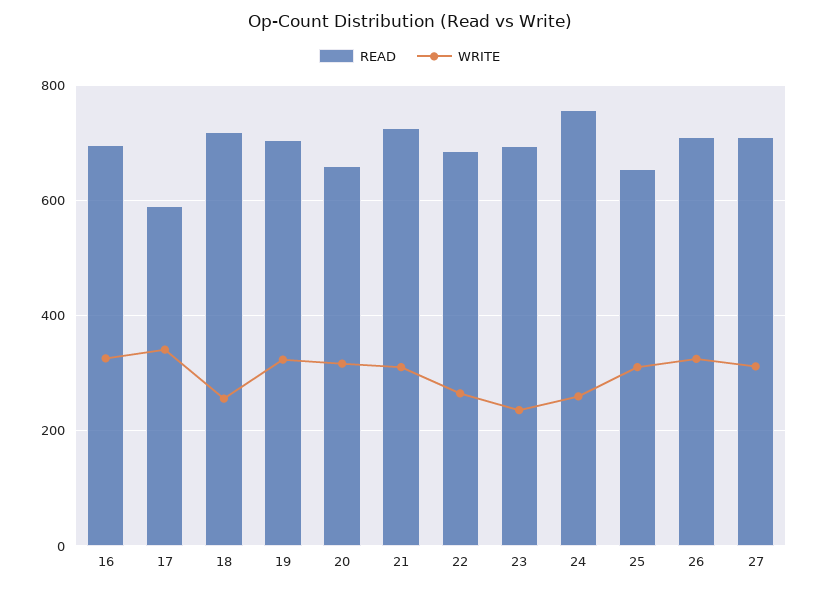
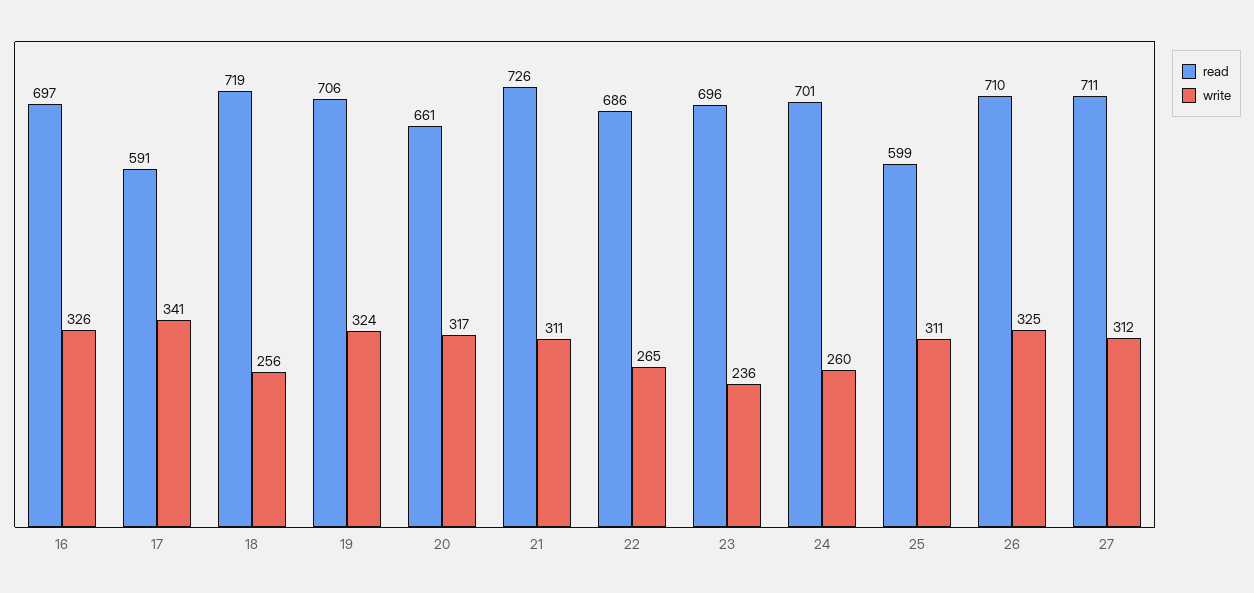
  {
    "READ": {
      "16": 697,
      "17": 591,
      "18": 719,
      "19": 706,
      "20": 661,
      "21": 726,
      "22": 686,
      "23": 696,
-     "24": 760,
+     "24": 701,
-     "25": 660,
+     "25": 599,
      "26": 710,
      "27": 711
    },
    "WRITE": {
      "16": 326,
      "17": 341,
      "18": 256,
      "19": 324,
      "20": 317,
      "21": 311,
      "22": 265,
      "23": 236,
      "24": 260,
      "25": 311,
      "26": 325,
      "27": 312
    }
  }

